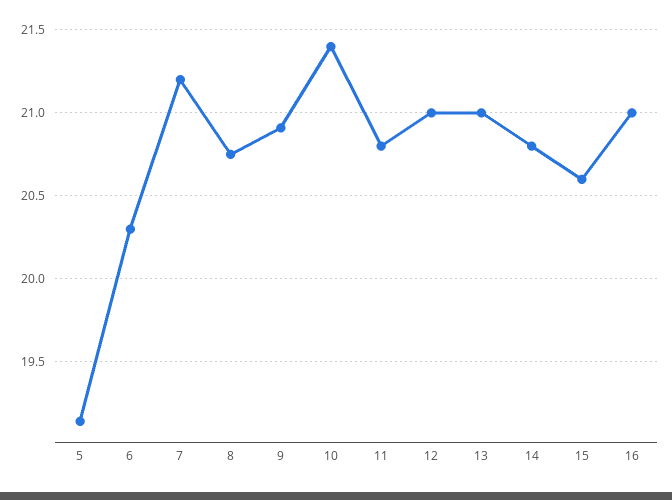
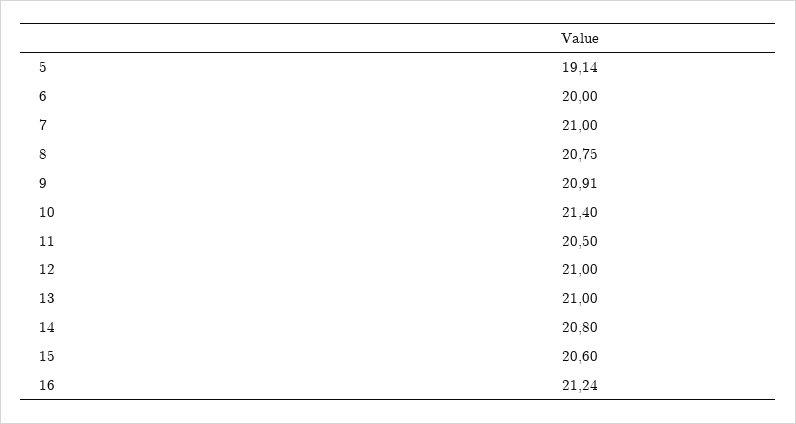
  {
    "5": 19.14,
-   "6": 20.3,
+   "6": 20,
-   "7": 21.2,
+   "7": 21,
    "8": 20.75,
    "9": 20.91,
    "10": 21.4,
-   "11": 20.8,
+   "11": 20.5,
    "12": 21,
    "13": 21,
    "14": 20.8,
    "15": 20.6,
-   "16": 21
+   "16": 21.24
  }

